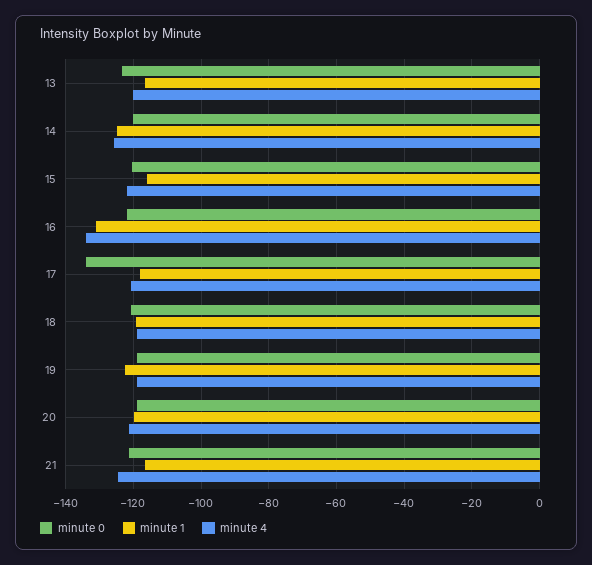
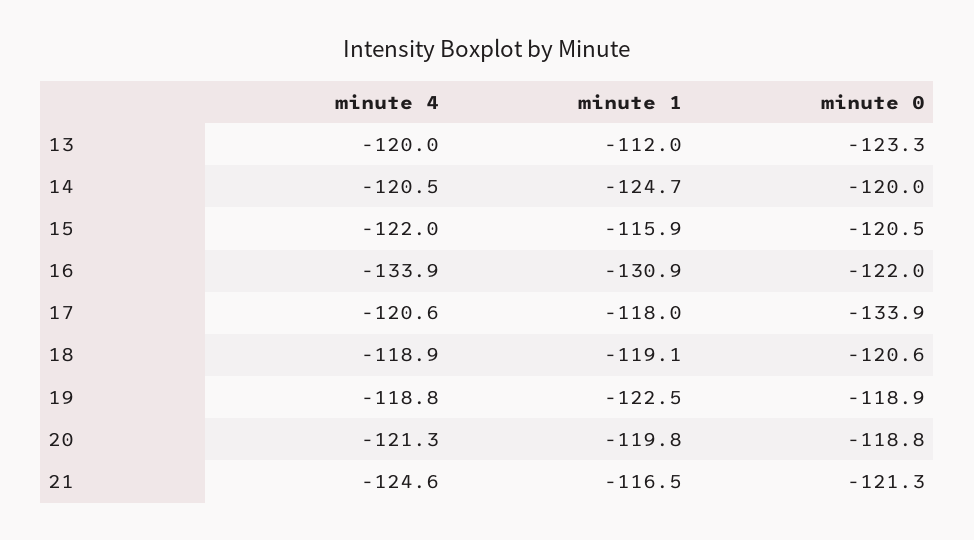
  {
    "minute 0": {
      "13": -123.3,
      "14": -120,
      "15": -120.5,
      "16": -122,
      "17": -133.9,
      "18": -120.6,
      "19": -118.9,
      "20": -118.8,
      "21": -121.3
    },
    "minute 1": {
-     "13": -116,
+     "13": -112,
      "14": -124.7,
      "15": -115.9,
      "16": -130.9,
      "17": -118,
      "18": -119.1,
      "19": -122.5,
      "20": -119.8,
      "21": -116.5
    },
    "minute 4": {
      "13": -120,
-     "14": -126,
+     "14": -120.5,
      "15": -122,
      "16": -133.9,
      "17": -120.6,
      "18": -118.9,
      "19": -118.8,
      "20": -121.3,
      "21": -124.6
    }
  }

